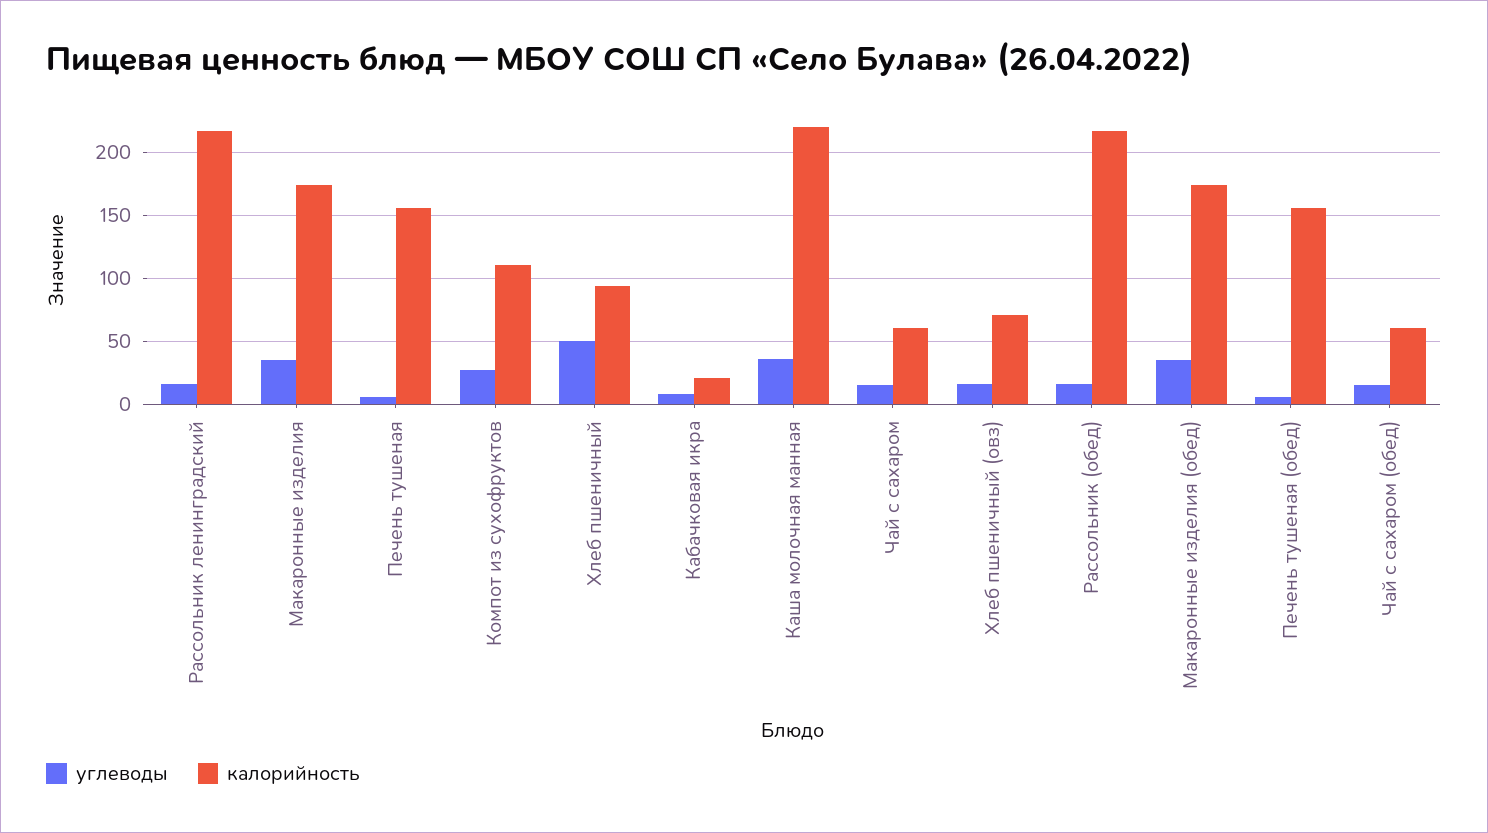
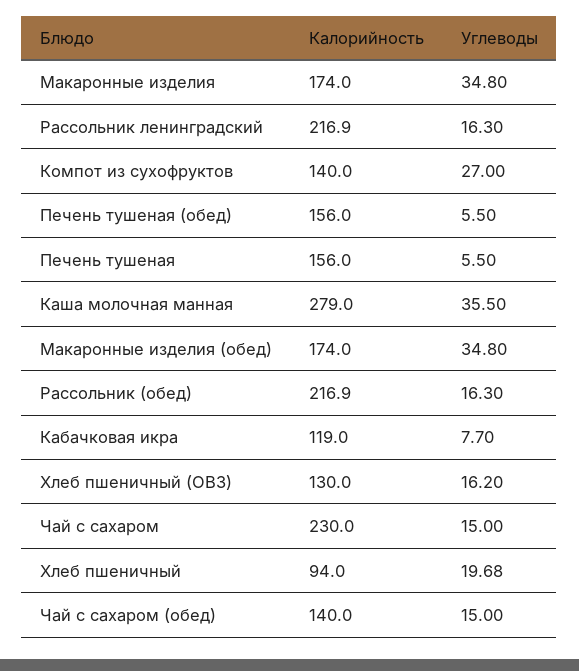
  {
    "углеводы": {
      "Рассольник ленинградский": 16.3,
      "Макаронные изделия": 34.8,
      "Печень тушеная": 5.5,
      "Компот из сухофруктов": 27,
-     "Хлеб пшеничный": 50,
+     "Хлеб пшеничный": 19.68,
      "Кабачковая икра": 7.7,
      "Каша молочная манная": 35.5,
      "Чай с сахаром": 15,
      "Хлеб пшеничный (овз)": 16.2,
      "Рассольник (обед)": 16.3,
      "Макаронные изделия (обед)": 34.8,
      "Печень тушеная (обед)": 5.5,
      "Чай с сахаром (обед)": 15
    },
    "калорийность": {
      "Рассольник ленинградский": 216.9,
      "Макаронные изделия": 174,
      "Печень тушеная": 156,
-     "Компот из сухофруктов": 110,
+     "Компот из сухофруктов": 140,
      "Хлеб пшеничный": 94,
-     "Кабачковая икра": 20,
+     "Кабачковая икра": 119,
-     "Каша молочная манная": 220,
+     "Каша молочная манная": 279,
-     "Чай с сахаром": 60,
+     "Чай с сахаром": 230,
-     "Хлеб пшеничный (овз)": 70,
+     "Хлеб пшеничный (овз)": 130,
      "Рассольник (обед)": 216.9,
      "Макаронные изделия (обед)": 174,
      "Печень тушеная (обед)": 156,
-     "Чай с сахаром (обед)": 60
+     "Чай с сахаром (обед)": 140
    }
  }

